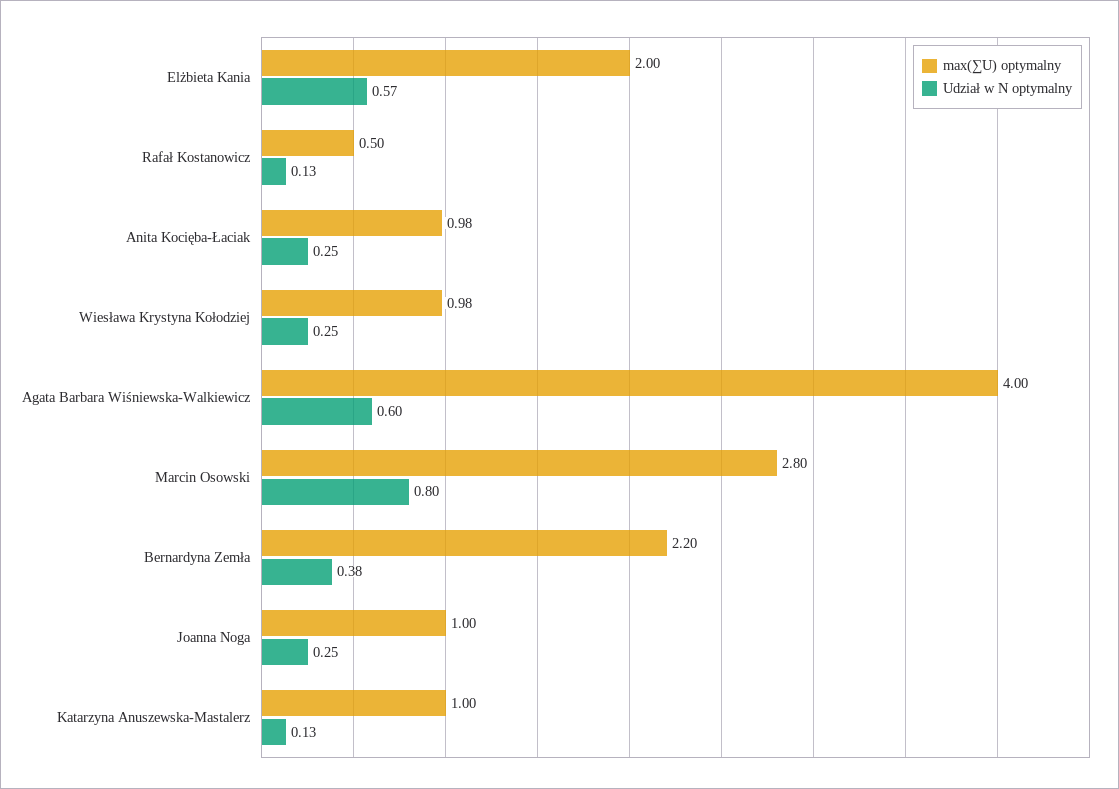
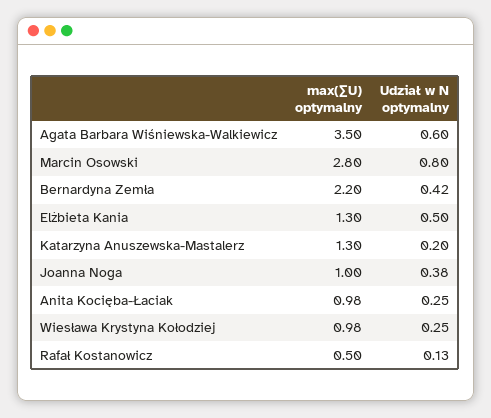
  {
    "max(∑U) optymalny": {
-     "Elżbieta Kania": 2,
+     "Elżbieta Kania": 1.3,
      "Rafał Kostanowicz": 0.5,
      "Anita Kocięba-Łaciak": 0.98,
      "Wiesława Krystyna Kołodziej": 0.98,
-     "Agata Barbara Wiśniewska-Walkiewicz": 4,
+     "Agata Barbara Wiśniewska-Walkiewicz": 3.5,
      "Marcin Osowski": 2.8,
      "Bernardyna Zemła": 2.2,
      "Joanna Noga": 1,
-     "Katarzyna Anuszewska-Mastalerz": 1
+     "Katarzyna Anuszewska-Mastalerz": 1.3
    },
    "Udział w N optymalny": {
-     "Elżbieta Kania": 0.57,
+     "Elżbieta Kania": 0.5,
      "Rafał Kostanowicz": 0.13,
      "Anita Kocięba-Łaciak": 0.25,
      "Wiesława Krystyna Kołodziej": 0.25,
      "Agata Barbara Wiśniewska-Walkiewicz": 0.6,
      "Marcin Osowski": 0.8,
-     "Bernardyna Zemła": 0.38,
+     "Bernardyna Zemła": 0.42,
-     "Joanna Noga": 0.25,
+     "Joanna Noga": 0.38,
-     "Katarzyna Anuszewska-Mastalerz": 0.13
+     "Katarzyna Anuszewska-Mastalerz": 0.2
    }
  }

